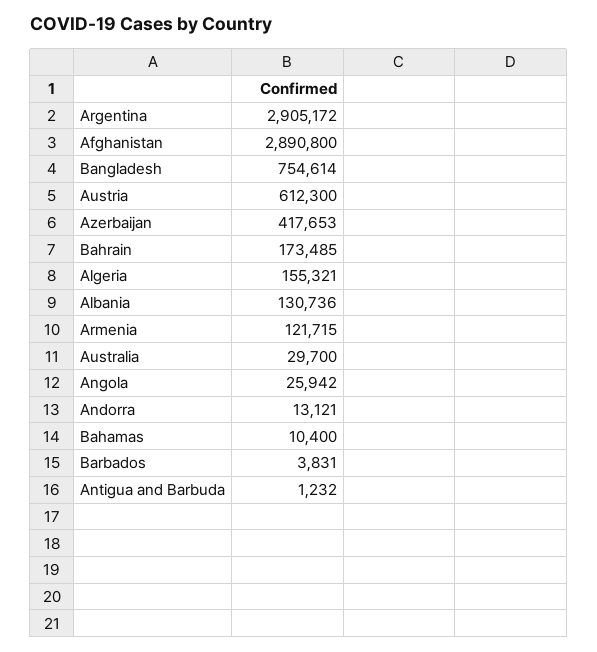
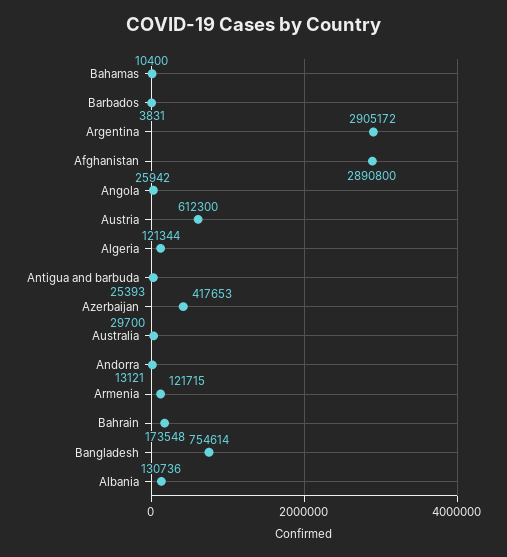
  {
    "Argentina": 2905172,
    "Afghanistan": 2890800,
    "Bangladesh": 754614,
    "Austria": 612300,
    "Azerbaijan": 417653,
-   "Bahrain": 173485,
+   "Bahrain": 173548,
-   "Algeria": 155321,
+   "Algeria": 121344,
    "Albania": 130736,
    "Armenia": 121715,
    "Australia": 29700,
    "Angola": 25942,
    "Andorra": 13121,
    "Bahamas": 10400,
    "Barbados": 3831,
-   "Antigua and Barbuda": 1232
+   "Antigua and Barbuda": 25393
  }

